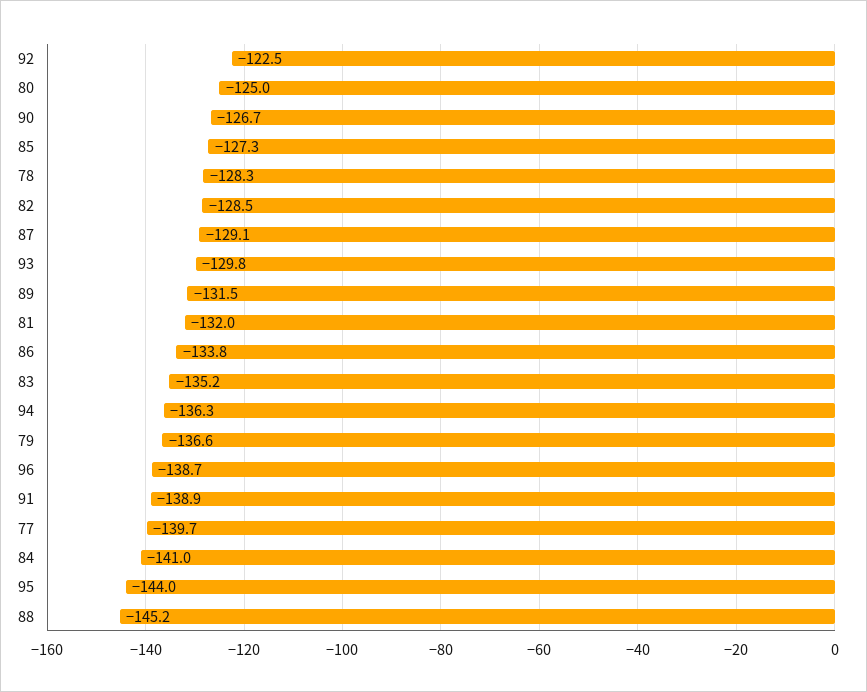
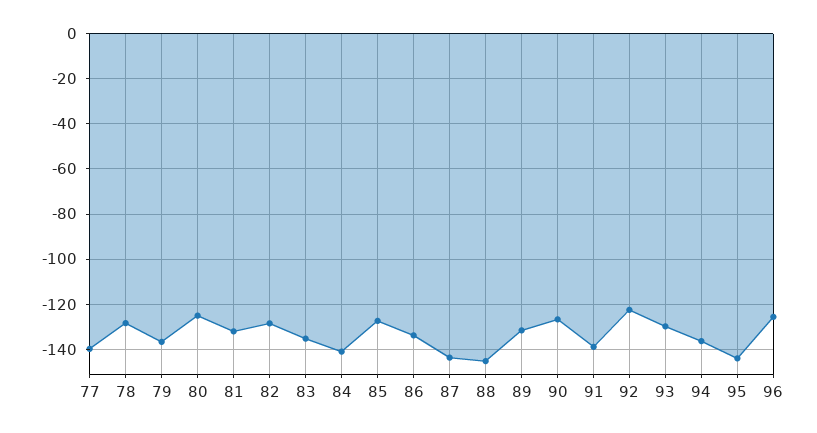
  {
    "92": -122.5,
    "80": -125,
    "90": -126.7,
    "85": -127.3,
    "78": -128.3,
    "82": -128.5,
-   "87": -129.1,
+   "87": -145,
    "93": -129.8,
    "89": -131.5,
    "81": -132,
    "86": -133.8,
    "83": -135.2,
    "94": -136.3,
    "79": -136.6,
-   "96": -138.7,
+   "96": -125,
    "91": -138.9,
    "77": -139.7,
    "84": -141,
    "95": -144,
    "88": -145.2
  }

